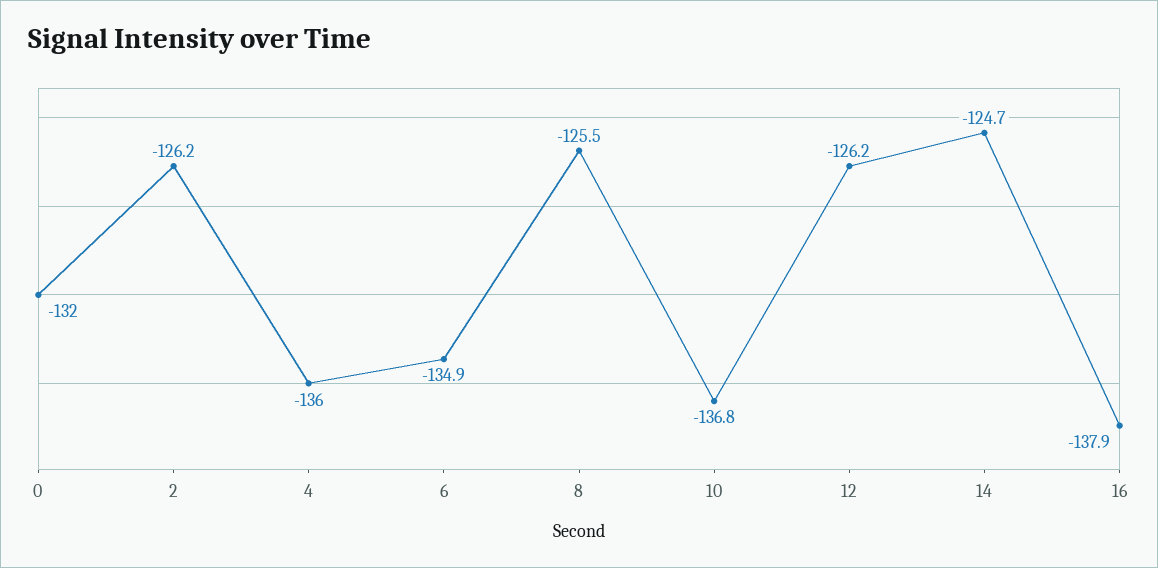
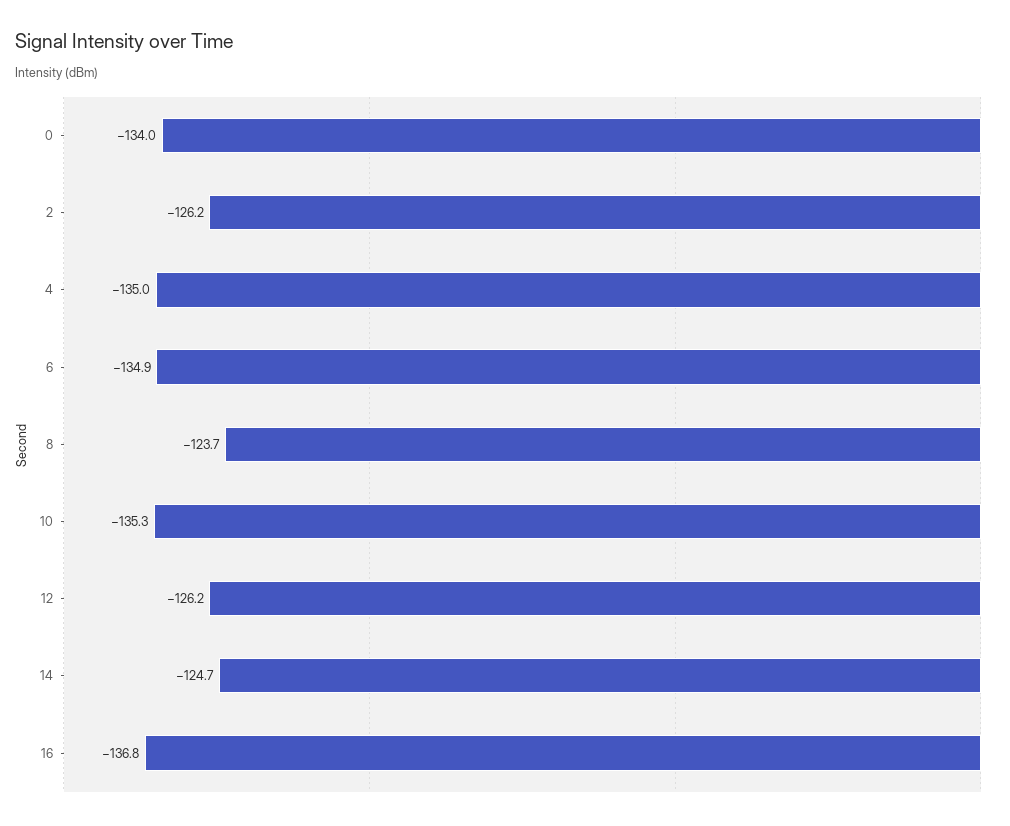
  {
-   "0": -132,
+   "0": -134,
    "2": -126.2,
-   "4": -136,
+   "4": -135,
    "6": -134.9,
-   "8": -125.5,
+   "8": -123.7,
-   "10": -136.8,
+   "10": -135.3,
    "12": -126.2,
    "14": -124.7,
-   "16": -137.9
+   "16": -136.8
  }

